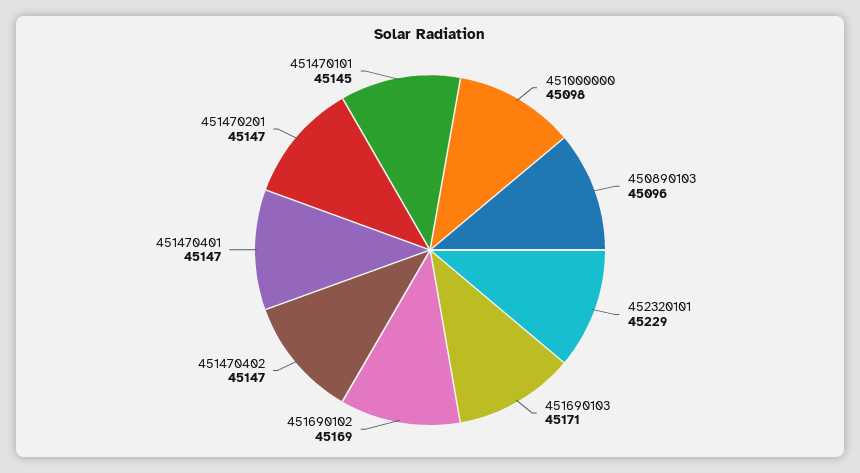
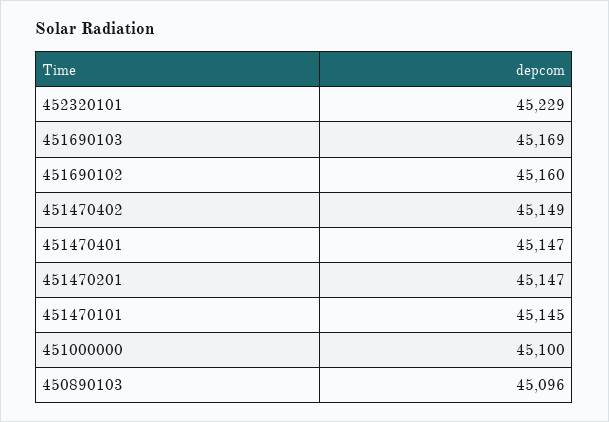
  {
-   "451000000": 45098,
+   "451000000": 45100,
    "450890103": 45096,
    "452320101": 45229,
-   "451690103": 45171,
+   "451690103": 45169,
-   "451690102": 45169,
+   "451690102": 45160,
-   "451470402": 45147,
+   "451470402": 45149,
    "451470401": 45147,
    "451470201": 45147,
    "451470101": 45145
  }

